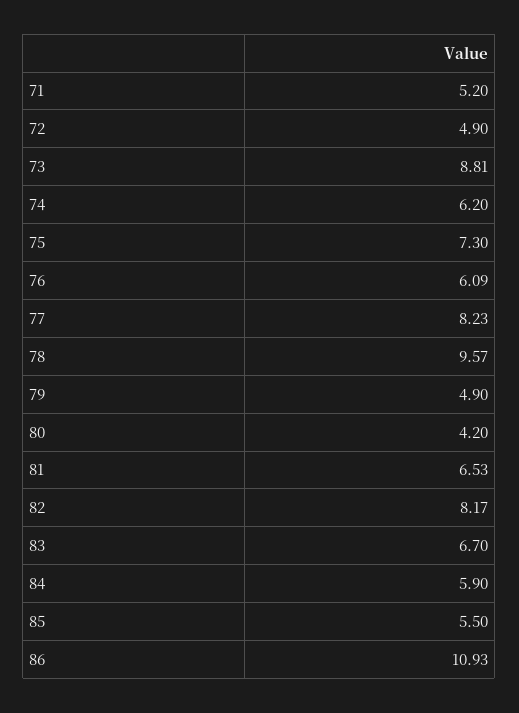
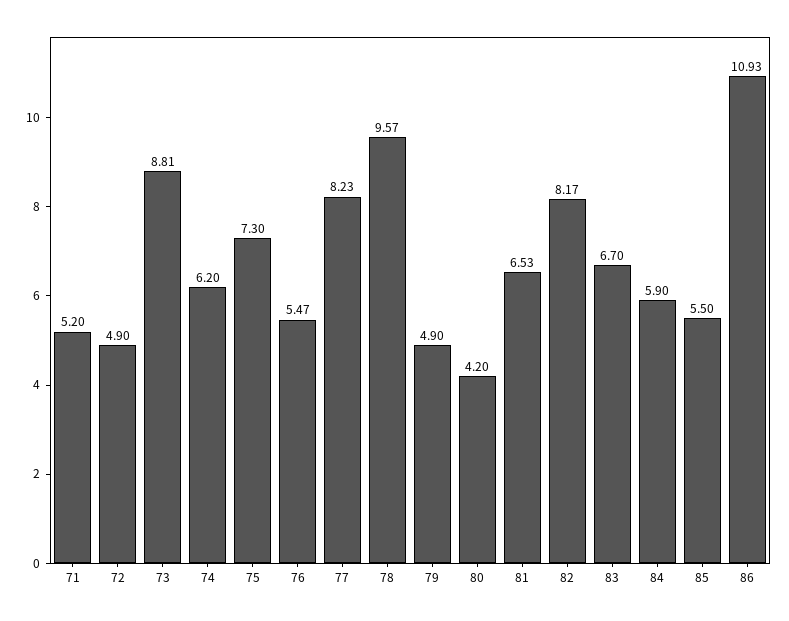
  {
    "71": 5.2,
    "72": 4.9,
    "73": 8.81,
    "74": 6.2,
    "75": 7.3,
-   "76": 6.09,
+   "76": 5.47,
    "77": 8.23,
    "78": 9.57,
    "79": 4.9,
    "80": 4.2,
    "81": 6.53,
    "82": 8.17,
    "83": 6.7,
    "84": 5.9,
    "85": 5.5,
    "86": 10.93
  }

